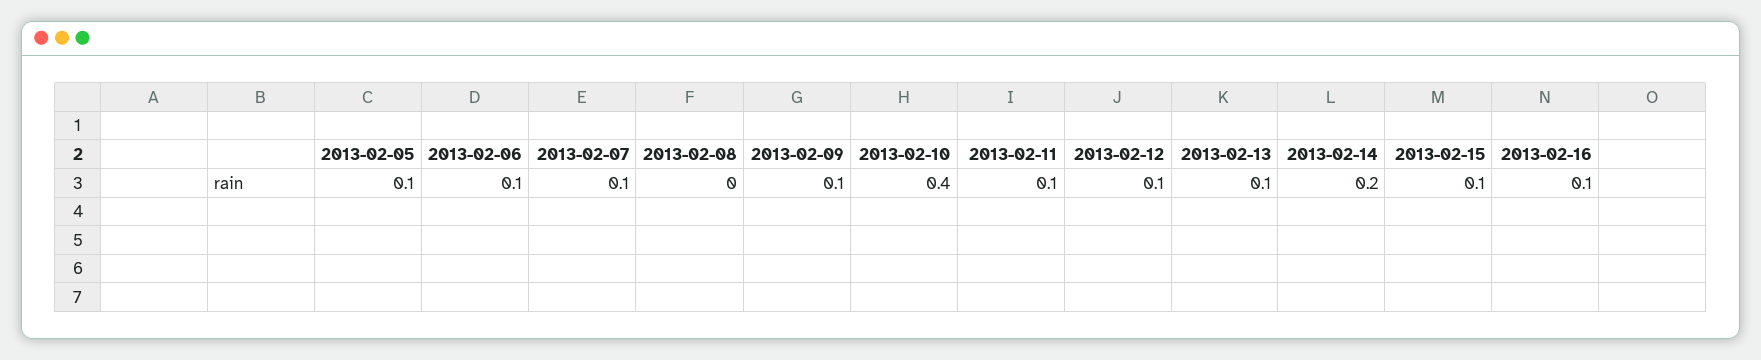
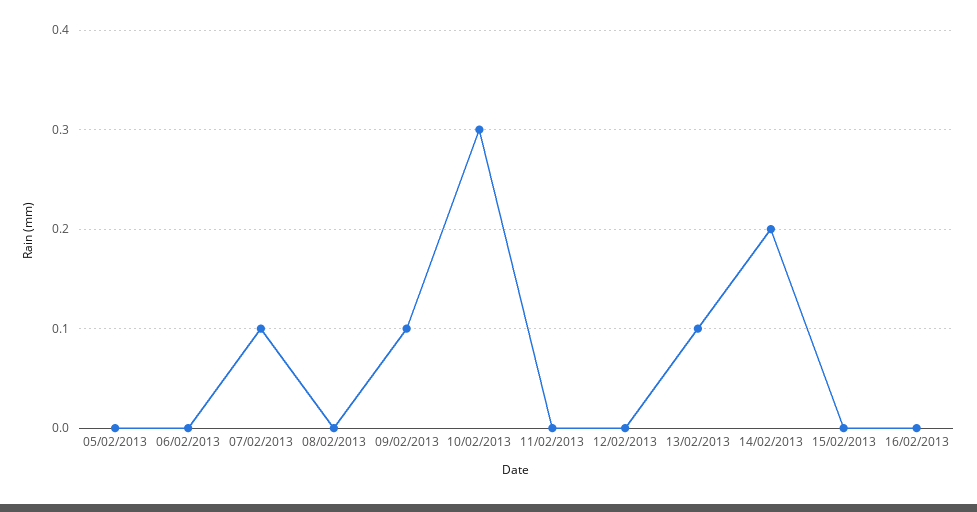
  {
-   "2013-02-05": 0.1,
+   "2013-02-05": 0,
-   "2013-02-06": 0.1,
+   "2013-02-06": 0,
    "2013-02-07": 0.1,
    "2013-02-08": 0,
    "2013-02-09": 0.1,
-   "2013-02-10": 0.4,
+   "2013-02-10": 0.3,
-   "2013-02-11": 0.1,
+   "2013-02-11": 0,
-   "2013-02-12": 0.1,
+   "2013-02-12": 0,
    "2013-02-13": 0.1,
    "2013-02-14": 0.2,
-   "2013-02-15": 0.1,
+   "2013-02-15": 0,
-   "2013-02-16": 0.1
+   "2013-02-16": 0
  }

